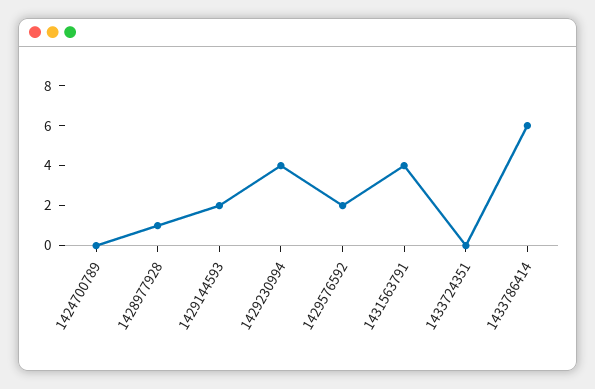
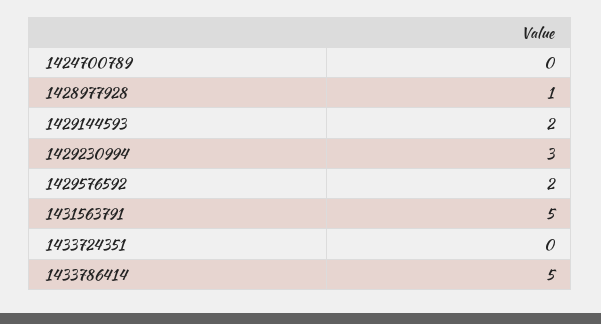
  {
    "1424700789": 0,
    "1428977928": 1,
    "1429144593": 2,
-   "1429230994": 4,
+   "1429230994": 3,
    "1429576592": 2,
-   "1431563791": 4,
+   "1431563791": 5,
    "1433724351": 0,
-   "1433786414": 6
+   "1433786414": 5
  }

